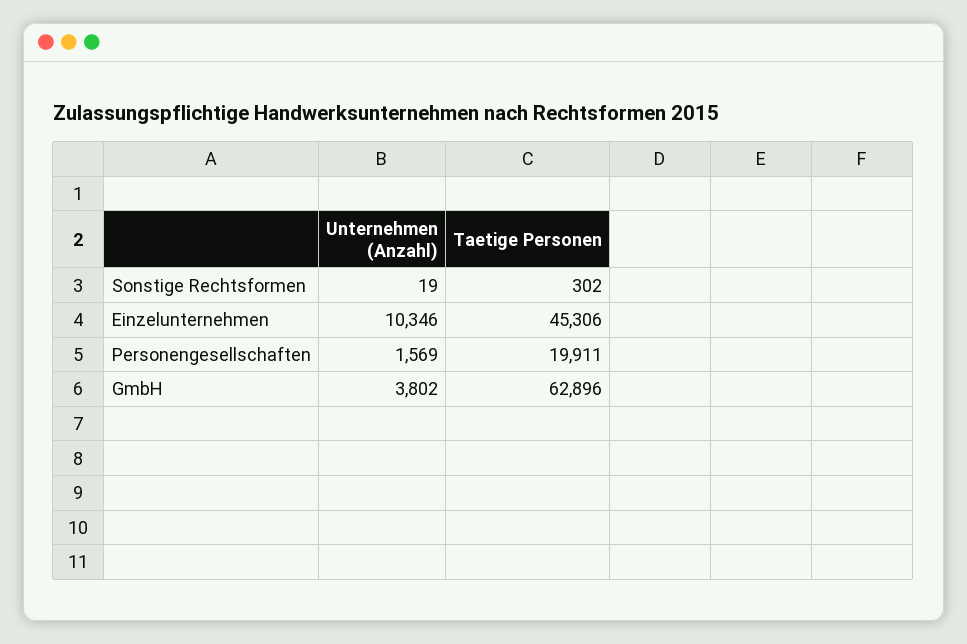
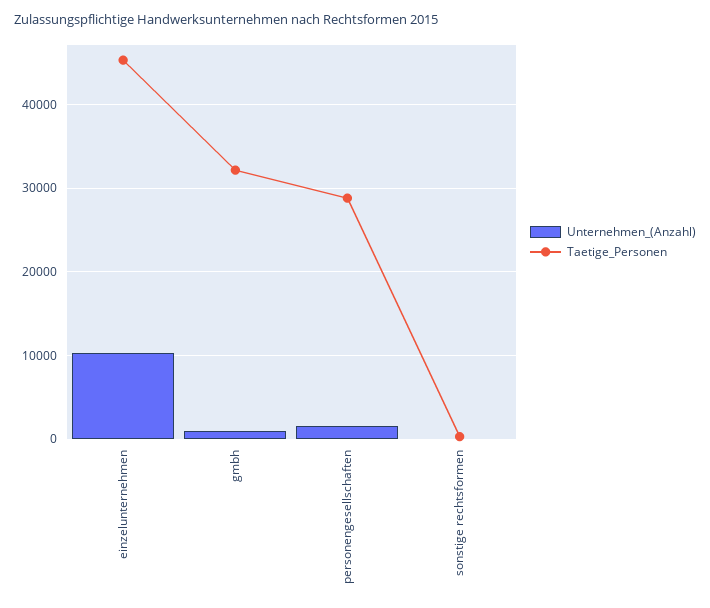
  {
    "Unternehmen (Anzahl)": {
      "Sonstige Rechtsformen": 19,
      "Einzelunternehmen": 10346,
      "Personengesellschaften": 1569,
-     "GmbH": 3802
+     "GmbH": 1000
    },
    "Taetige Personen": {
      "Sonstige Rechtsformen": 302,
      "Einzelunternehmen": 45306,
-     "Personengesellschaften": 19911,
+     "Personengesellschaften": 29000,
-     "GmbH": 62896
+     "GmbH": 32000
    }
  }

